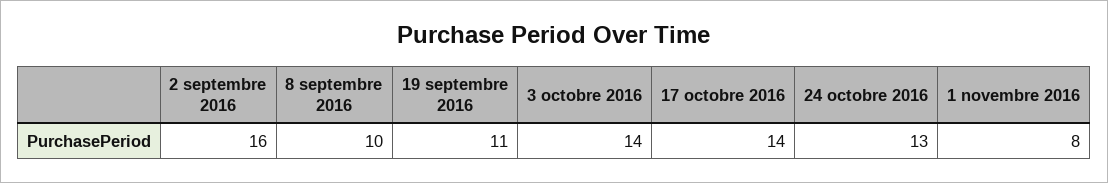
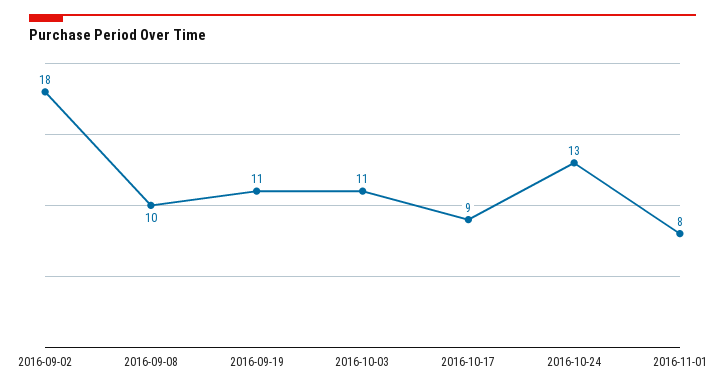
  {
-   "2 septembre 2016": 16,
+   "2 septembre 2016": 18,
    "8 septembre 2016": 10,
    "19 septembre 2016": 11,
-   "3 octobre 2016": 14,
+   "3 octobre 2016": 11,
-   "17 octobre 2016": 14,
+   "17 octobre 2016": 9,
    "24 octobre 2016": 13,
    "1 novembre 2016": 8
  }

